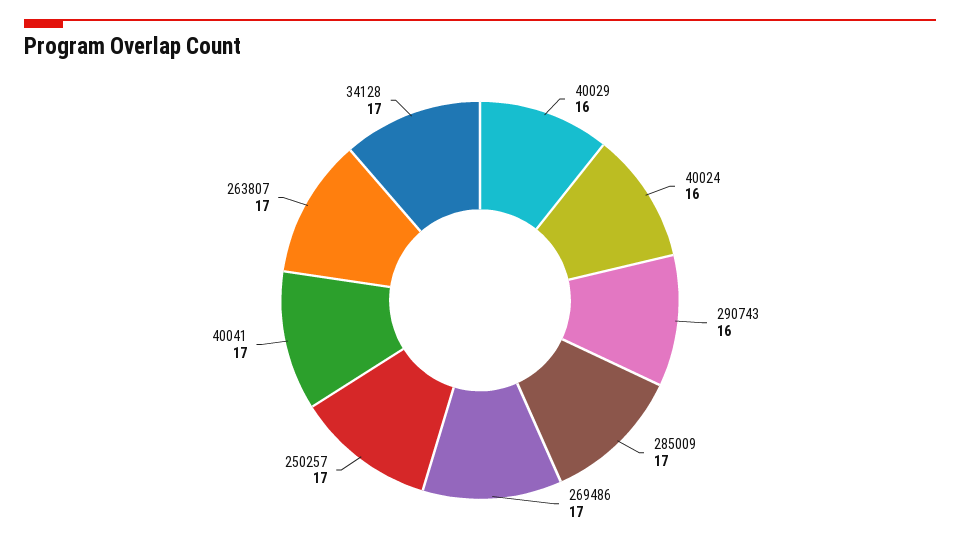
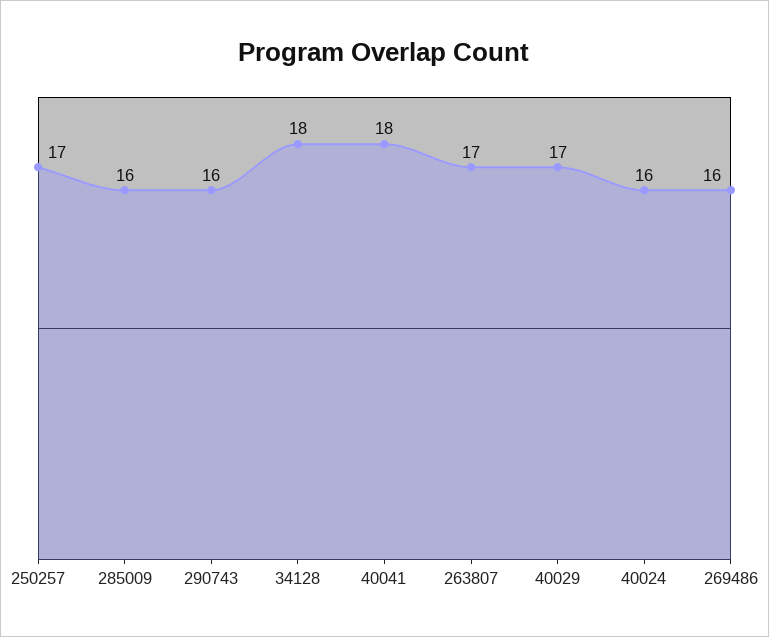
  {
-   "40029": 16,
+   "40029": 17,
    "40024": 16,
    "290743": 16,
-   "285009": 17,
+   "285009": 16,
-   "269486": 17,
+   "269486": 16,
    "250257": 17,
-   "40041": 17,
+   "40041": 18,
    "263807": 17,
-   "34128": 17
+   "34128": 18
  }

